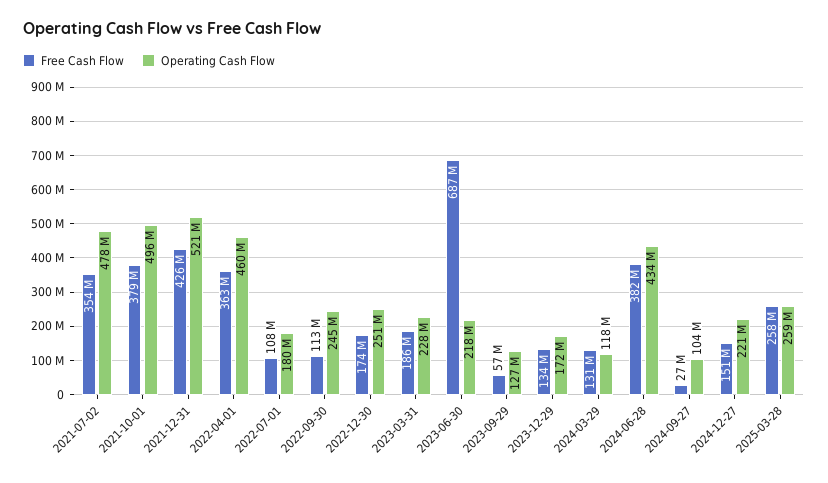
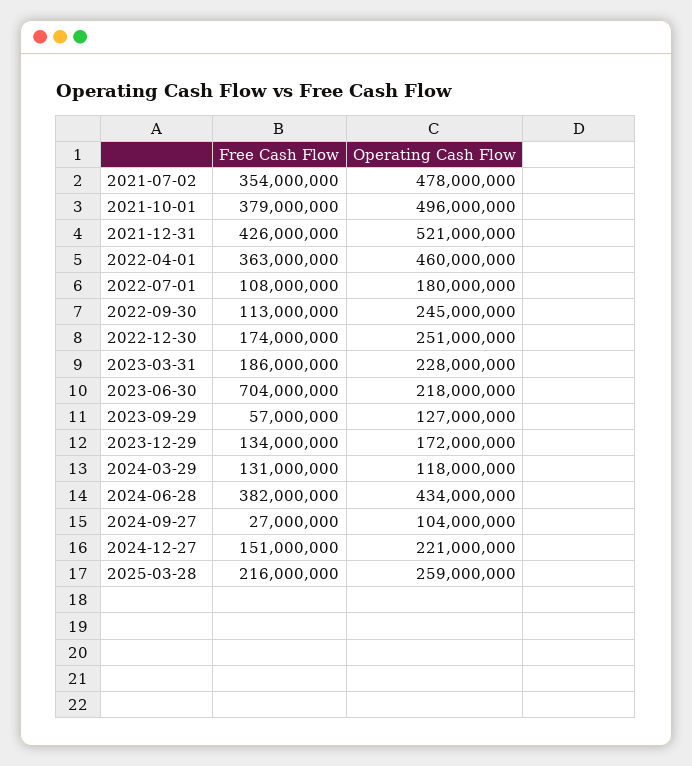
  {
    "Free Cash Flow": {
      "2021-07-02": 354000000,
      "2021-10-01": 379000000,
      "2021-12-31": 426000000,
      "2022-04-01": 363000000,
      "2022-07-01": 108000000,
      "2022-09-30": 113000000,
      "2022-12-30": 174000000,
      "2023-03-31": 186000000,
-     "2023-06-30": 687000000,
+     "2023-06-30": 704000000,
      "2023-09-29": 57000000,
      "2023-12-29": 134000000,
      "2024-03-29": 131000000,
      "2024-06-28": 382000000,
      "2024-09-27": 27000000,
      "2024-12-27": 151000000,
-     "2025-03-28": 258000000
+     "2025-03-28": 216000000
    },
    "Operating Cash Flow": {
      "2021-07-02": 478000000,
      "2021-10-01": 496000000,
      "2021-12-31": 521000000,
      "2022-04-01": 460000000,
      "2022-07-01": 180000000,
      "2022-09-30": 245000000,
      "2022-12-30": 251000000,
      "2023-03-31": 228000000,
      "2023-06-30": 218000000,
      "2023-09-29": 127000000,
      "2023-12-29": 172000000,
      "2024-03-29": 118000000,
      "2024-06-28": 434000000,
      "2024-09-27": 104000000,
      "2024-12-27": 221000000,
      "2025-03-28": 259000000
    }
  }

